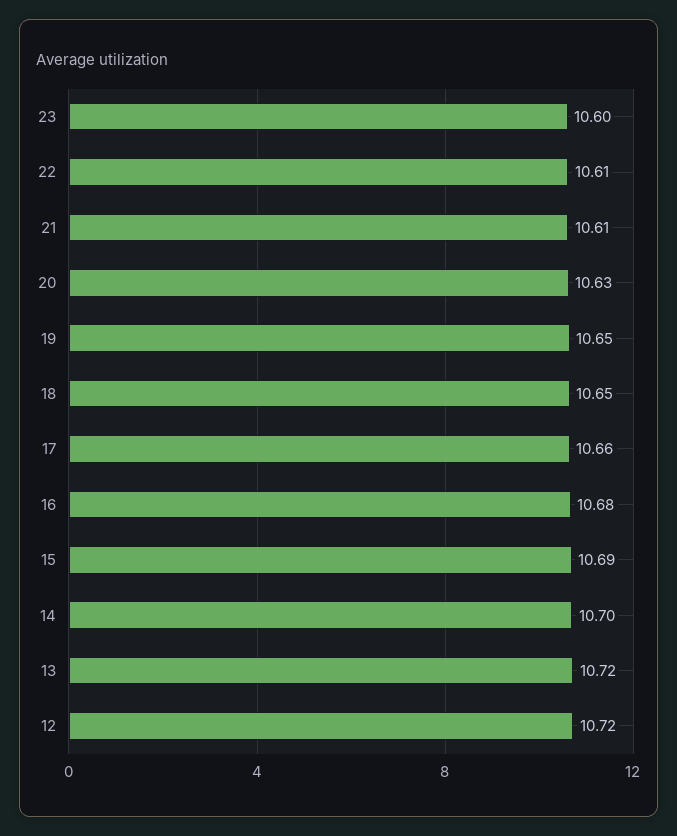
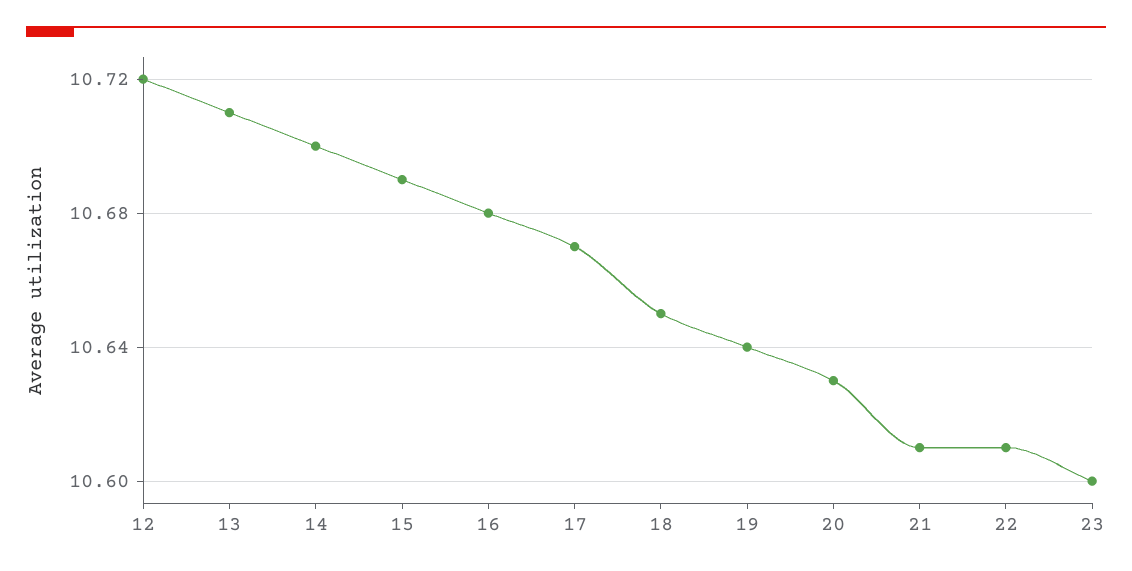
  {
    "23": 10.6,
    "22": 10.61,
    "21": 10.61,
    "20": 10.63,
-   "19": 10.65,
+   "19": 10.64,
    "18": 10.65,
-   "17": 10.66,
+   "17": 10.67,
    "16": 10.68,
    "15": 10.69,
    "14": 10.7,
-   "13": 10.72,
+   "13": 10.71,
    "12": 10.72
  }

